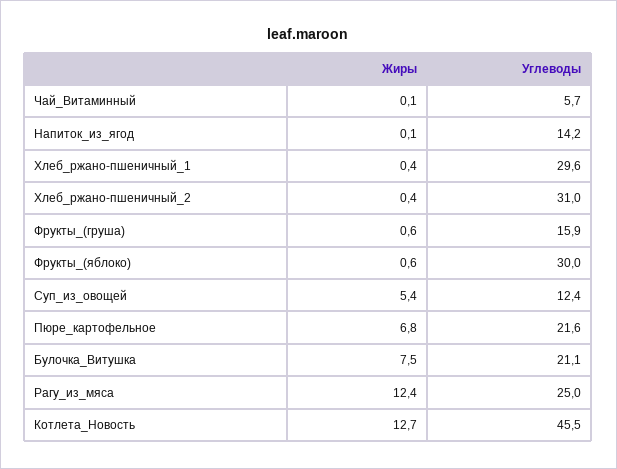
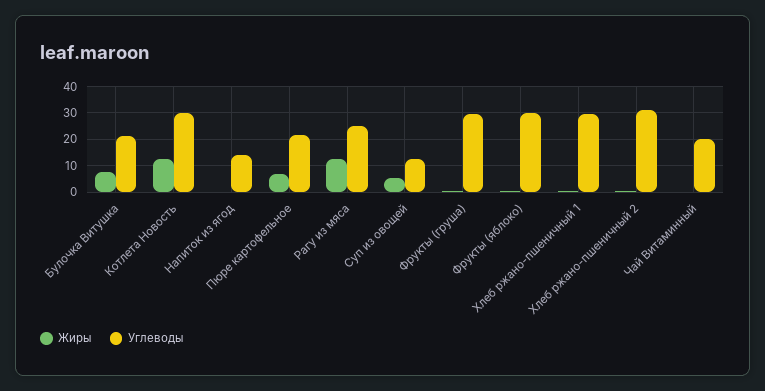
  {
    "Жиры": {
      "Чай_Витаминный": 0.1,
      "Напиток_из_ягод": 0.1,
      "Хлеб_ржано-пшеничный_1": 0.4,
      "Хлеб_ржано-пшеничный_2": 0.4,
      "Фрукты_(груша)": 0.6,
      "Фрукты_(яблоко)": 0.6,
      "Суп_из_овощей": 5.4,
      "Пюре_картофельное": 6.8,
      "Булочка_Витушка": 7.5,
      "Рагу_из_мяса": 12.4,
      "Котлета_Новость": 12.7
    },
    "Углеводы": {
-     "Чай_Витаминный": 5.7,
+     "Чай_Витаминный": 20,
      "Напиток_из_ягод": 14.2,
      "Хлеб_ржано-пшеничный_1": 29.6,
      "Хлеб_ржано-пшеничный_2": 31,
-     "Фрукты_(груша)": 15.9,
+     "Фрукты_(груша)": 30,
      "Фрукты_(яблоко)": 30,
      "Суп_из_овощей": 12.4,
      "Пюре_картофельное": 21.6,
      "Булочка_Витушка": 21.1,
      "Рагу_из_мяса": 25,
-     "Котлета_Новость": 45.5
+     "Котлета_Новость": 30
    }
  }

